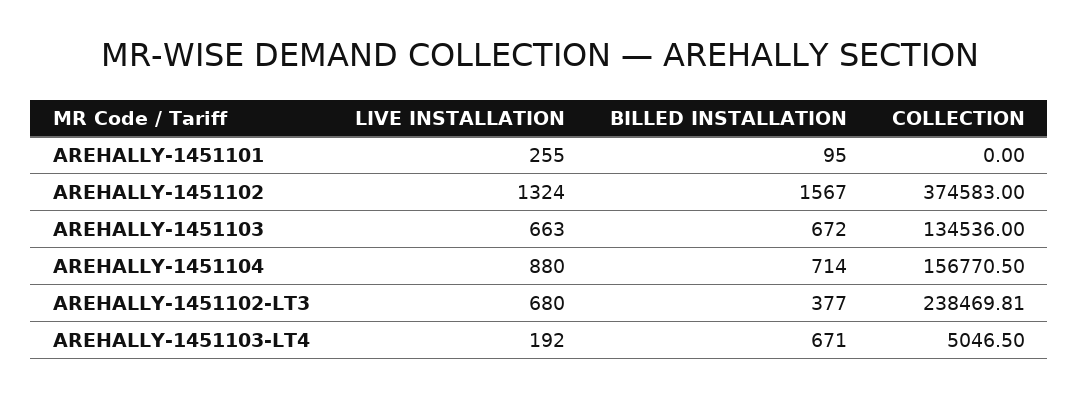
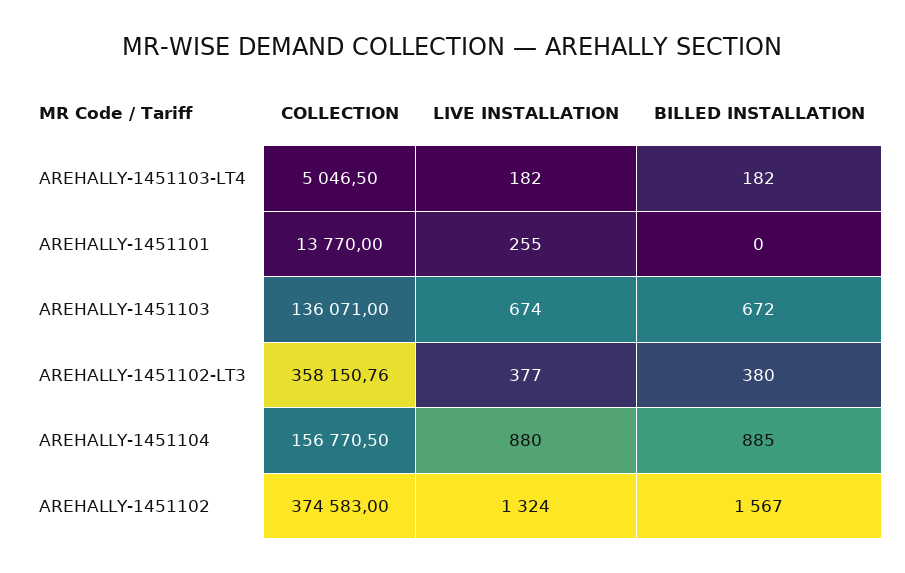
  {
    "LIVE INSTALLATION": {
      "AREHALLY-1451101": 255,
      "AREHALLY-1451102": 1324,
-     "AREHALLY-1451103": 663,
+     "AREHALLY-1451103": 674,
      "AREHALLY-1451104": 880,
-     "AREHALLY-1451102-LT3": 680,
+     "AREHALLY-1451102-LT3": 377,
-     "AREHALLY-1451103-LT4": 192
+     "AREHALLY-1451103-LT4": 182
    },
    "BILLED INSTALLATION": {
-     "AREHALLY-1451101": 95,
+     "AREHALLY-1451101": 0,
      "AREHALLY-1451102": 1567,
      "AREHALLY-1451103": 672,
-     "AREHALLY-1451104": 714,
+     "AREHALLY-1451104": 885,
-     "AREHALLY-1451102-LT3": 377,
+     "AREHALLY-1451102-LT3": 380,
-     "AREHALLY-1451103-LT4": 671
+     "AREHALLY-1451103-LT4": 182
    },
    "COLLECTION": {
-     "AREHALLY-1451101": 0,
+     "AREHALLY-1451101": 13770,
      "AREHALLY-1451102": 374583,
-     "AREHALLY-1451103": 134536,
+     "AREHALLY-1451103": 136071,
      "AREHALLY-1451104": 156770.5,
-     "AREHALLY-1451102-LT3": 238469.81,
+     "AREHALLY-1451102-LT3": 358150.76,
      "AREHALLY-1451103-LT4": 5046.5
    }
  }

